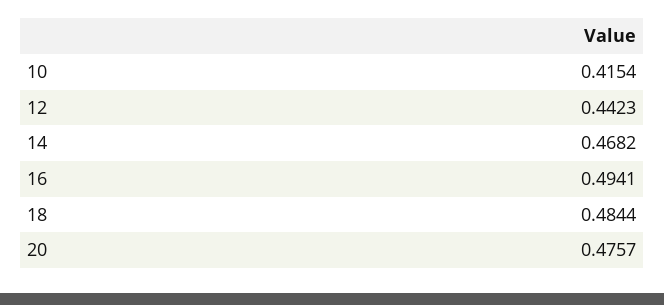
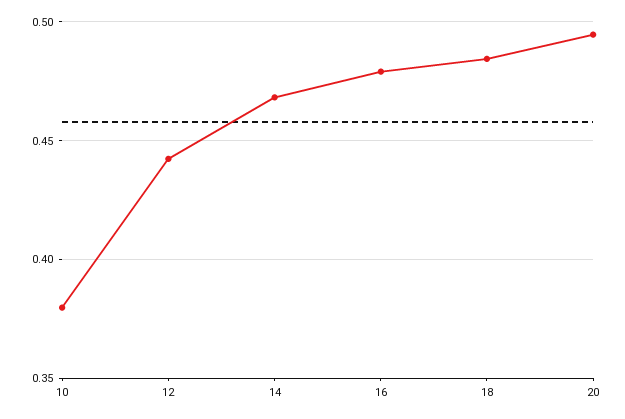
  {
-   "10": 0.4154,
+   "10": 0.38,
    "12": 0.4423,
    "14": 0.4682,
-   "16": 0.4941,
+   "16": 0.48,
    "18": 0.4844,
-   "20": 0.4757
+   "20": 0.495
  }

